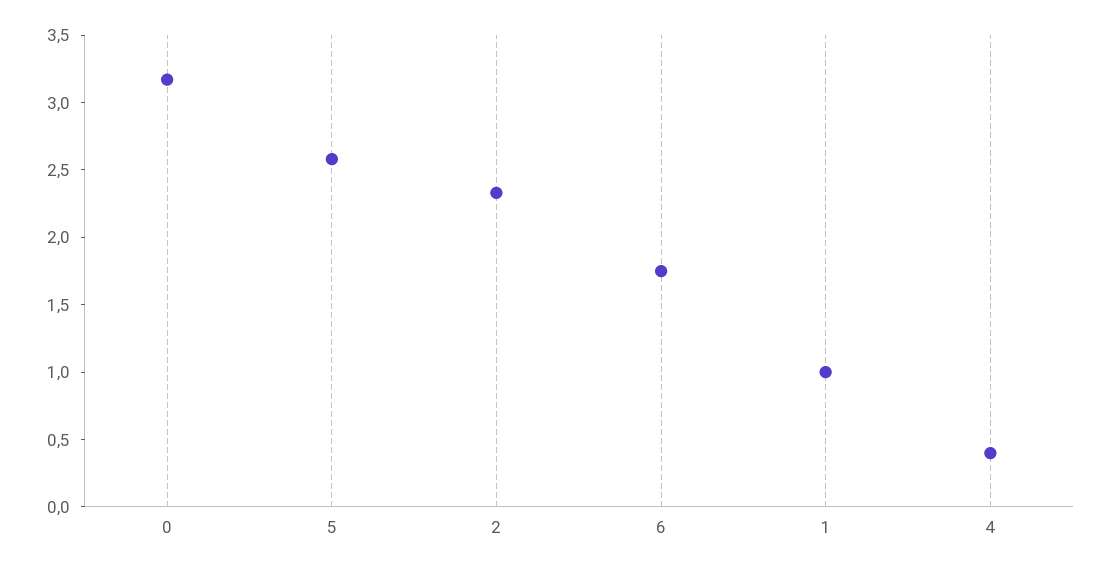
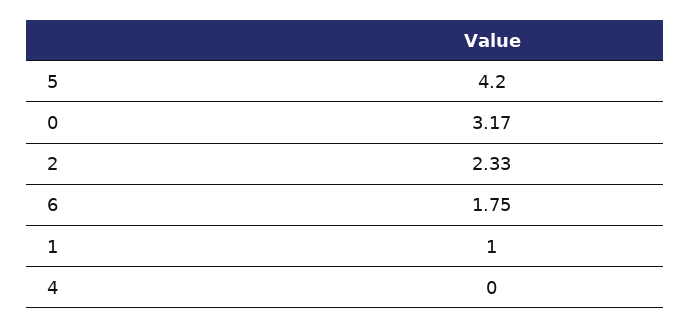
  {
    "0": 3.17,
-   "5": 2.6,
+   "5": 4.2,
    "2": 2.33,
    "6": 1.75,
    "1": 1,
-   "4": 0.4
+   "4": 0
  }

